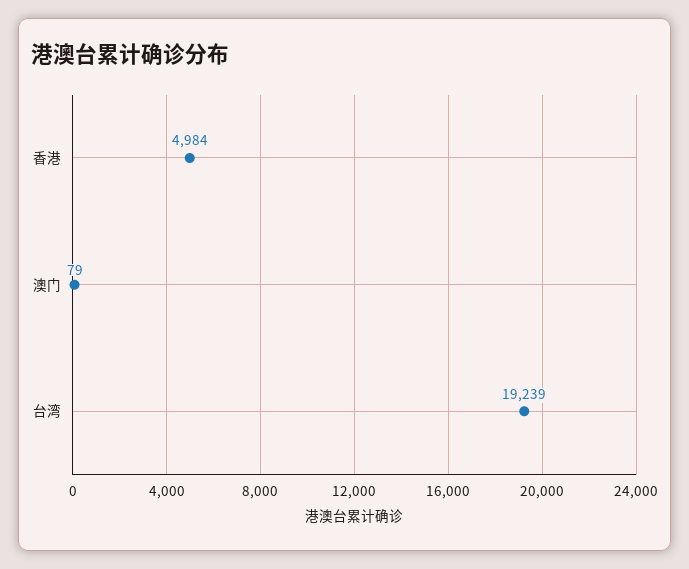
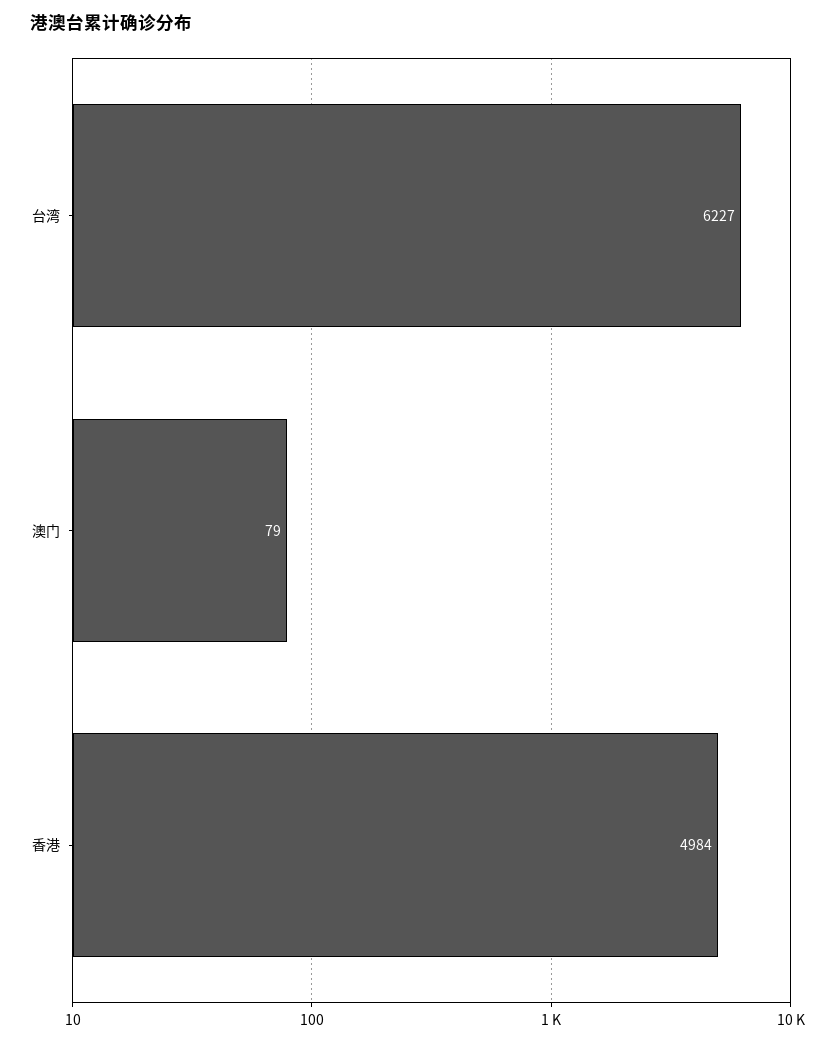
  {
    "香港": 4984,
    "澳门": 79,
-   "台湾": 19239
+   "台湾": 6227
  }

